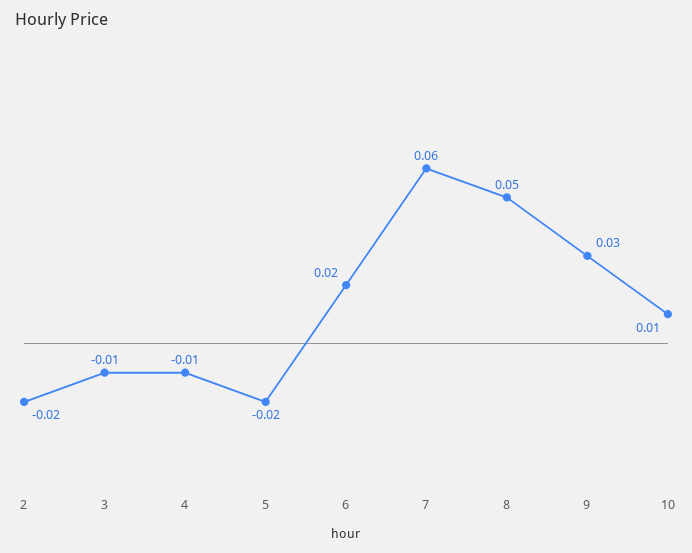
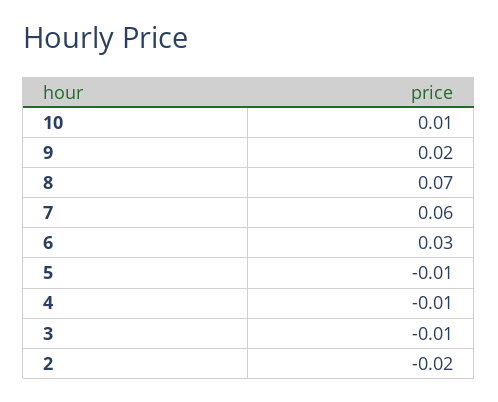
  {
    "2": -0.02,
    "3": -0.01,
    "4": -0.01,
-   "5": -0.02,
+   "5": -0.01,
-   "6": 0.02,
+   "6": 0.03,
    "7": 0.06,
-   "8": 0.05,
+   "8": 0.07,
-   "9": 0.03,
+   "9": 0.02,
    "10": 0.01
  }

